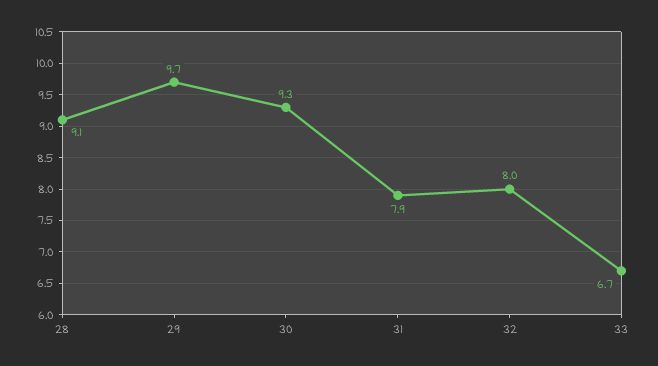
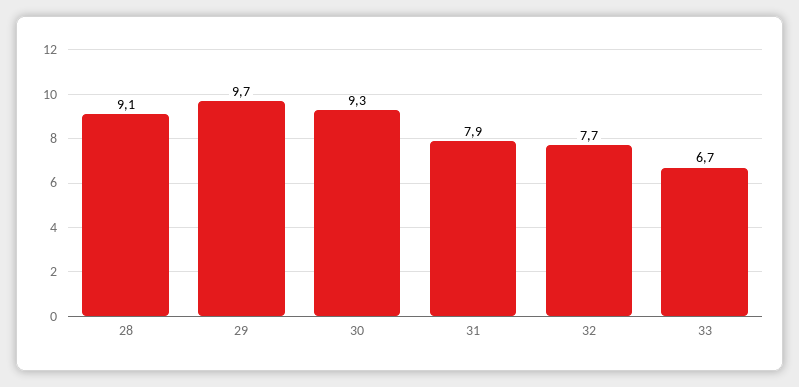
  {
    "28": 9.1,
    "29": 9.7,
    "30": 9.3,
    "31": 7.9,
-   "32": 8,
+   "32": 7.7,
    "33": 6.7
  }

